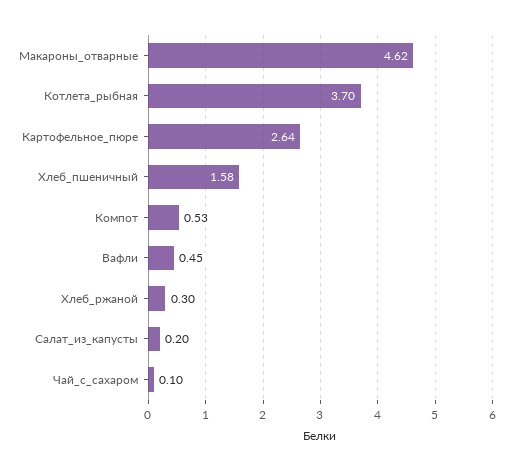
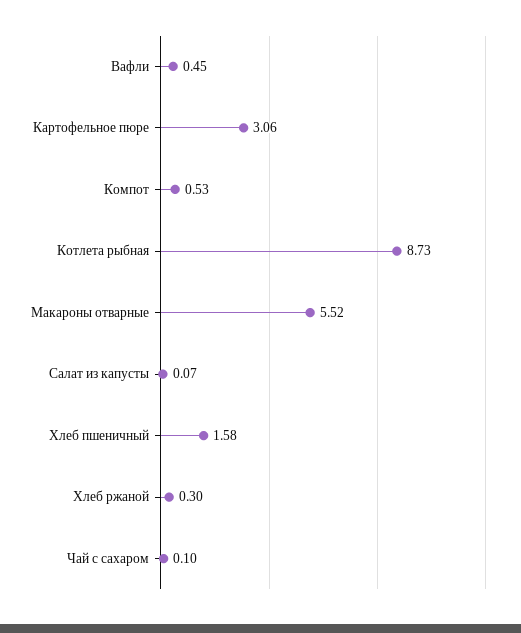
  {
-   "Макароны_отварные": 4.62,
+   "Макароны_отварные": 5.52,
-   "Котлета_рыбная": 3.7,
+   "Котлета_рыбная": 8.73,
-   "Картофельное_пюре": 2.64,
+   "Картофельное_пюре": 3.06,
    "Хлеб_пшеничный": 1.58,
    "Компот": 0.53,
    "Вафли": 0.45,
    "Хлеб_ржаной": 0.3,
-   "Салат_из_капусты": 0.2,
+   "Салат_из_капусты": 0.07,
    "Чай_с_сахаром": 0.1
  }

